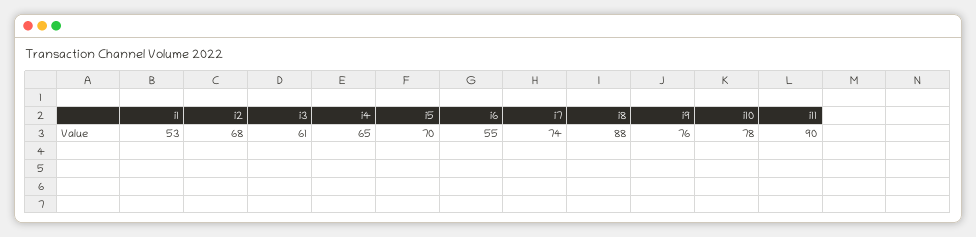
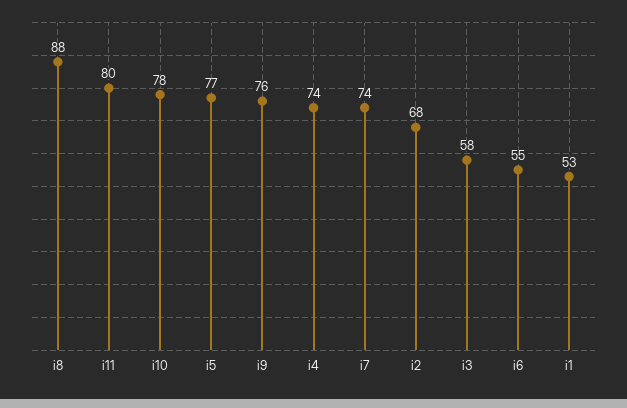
  {
    "i1": 53,
    "i2": 68,
-   "i3": 61,
+   "i3": 58,
-   "i4": 65,
+   "i4": 74,
-   "i5": 70,
+   "i5": 77,
    "i6": 55,
    "i7": 74,
    "i8": 88,
    "i9": 76,
    "i10": 78,
-   "i11": 90
+   "i11": 80
  }

